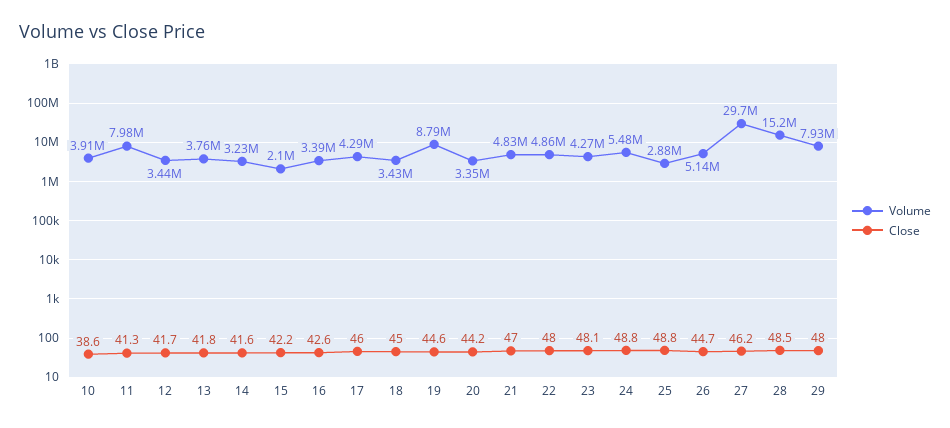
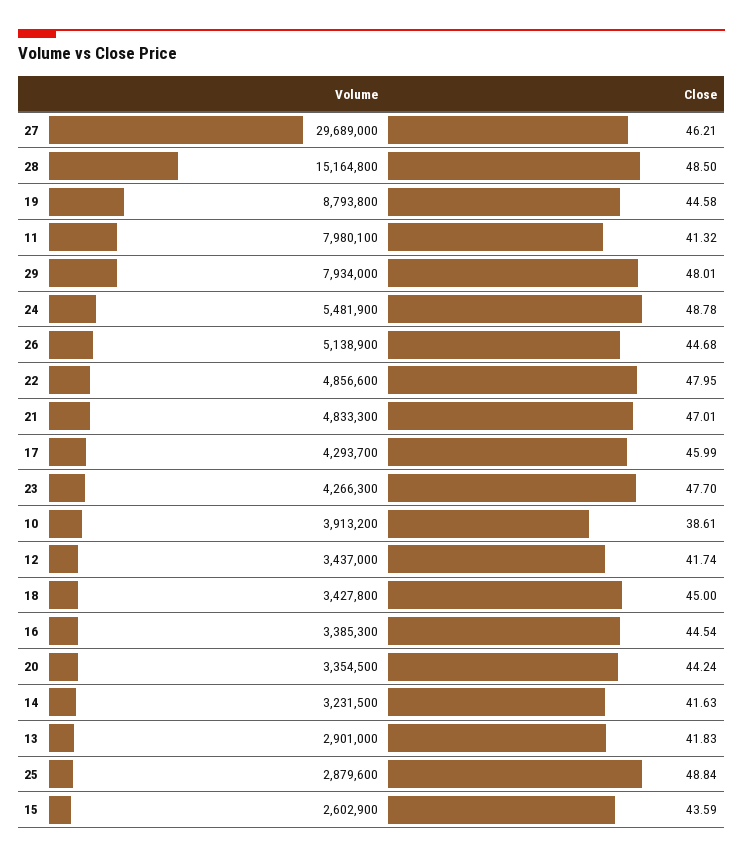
  {
    "Volume": {
      "10": 3913200,
      "11": 7980100,
      "12": 3437000,
-     "13": 3760000,
+     "13": 2901000,
      "14": 3231500,
-     "15": 2100000,
+     "15": 2602900,
      "16": 3385300,
      "17": 4293700,
      "18": 3427800,
      "19": 8793800,
      "20": 3354500,
      "21": 4833300,
      "22": 4856600,
      "23": 4266300,
      "24": 5481900,
      "25": 2879600,
      "26": 5138900,
      "27": 29689000,
      "28": 15164800,
      "29": 7934000
    },
    "Close": {
      "10": 38.61,
      "11": 41.32,
      "12": 41.74,
      "13": 41.83,
      "14": 41.63,
-     "15": 42.2,
+     "15": 43.59,
-     "16": 42.6,
+     "16": 44.54,
      "17": 45.99,
      "18": 45,
      "19": 44.58,
      "20": 44.24,
      "21": 47.01,
      "22": 47.95,
-     "23": 48.1,
+     "23": 47.7,
      "24": 48.78,
      "25": 48.84,
      "26": 44.68,
      "27": 46.21,
      "28": 48.5,
      "29": 48.01
    }
  }

